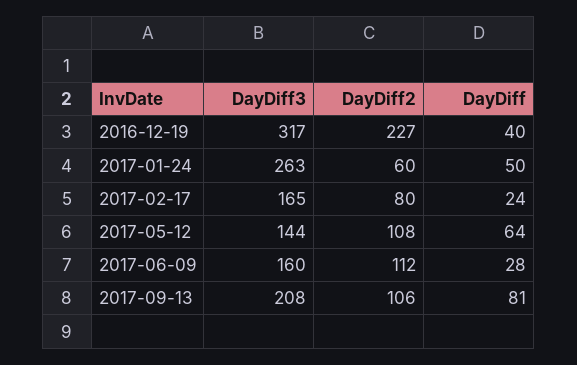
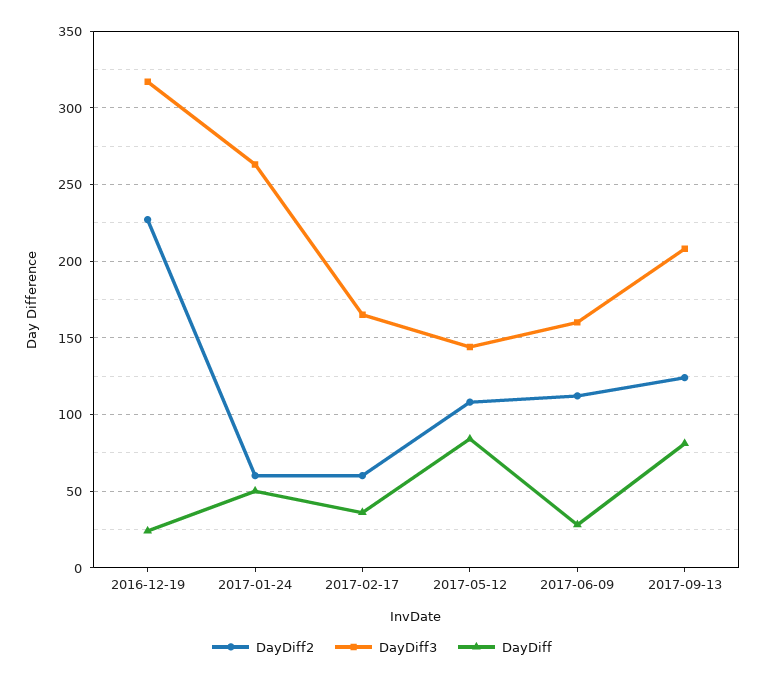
  {
    "DayDiff3": {
      "2016-12-19": 317,
      "2017-01-24": 263,
      "2017-02-17": 165,
      "2017-05-12": 144,
      "2017-06-09": 160,
      "2017-09-13": 208
    },
    "DayDiff2": {
      "2016-12-19": 227,
      "2017-01-24": 60,
-     "2017-02-17": 80,
+     "2017-02-17": 60,
      "2017-05-12": 108,
      "2017-06-09": 112,
-     "2017-09-13": 106
+     "2017-09-13": 125
    },
    "DayDiff": {
-     "2016-12-19": 40,
+     "2016-12-19": 25,
      "2017-01-24": 50,
-     "2017-02-17": 24,
+     "2017-02-17": 35,
-     "2017-05-12": 64,
+     "2017-05-12": 85,
      "2017-06-09": 28,
      "2017-09-13": 81
    }
  }

